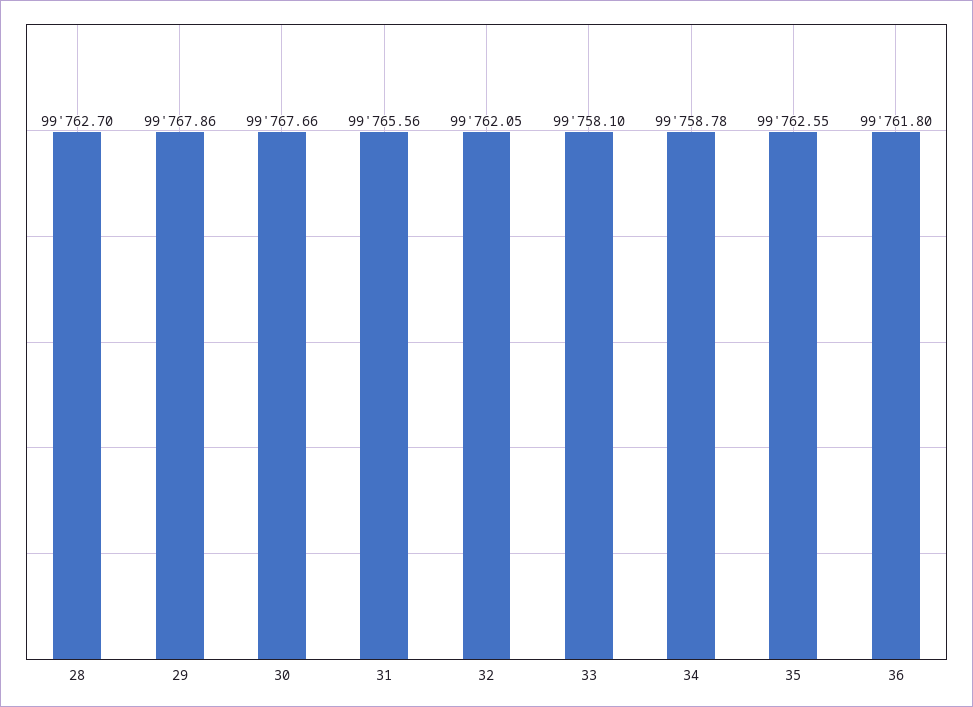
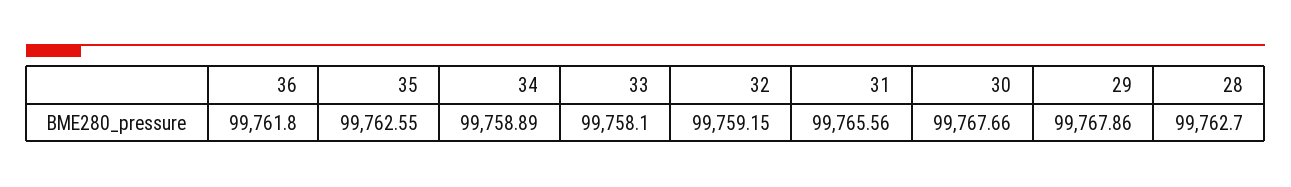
  {
    "28": 99762.7,
    "29": 99767.86,
    "30": 99767.66,
    "31": 99765.56,
-   "32": 99762.05,
+   "32": 99759.15,
    "33": 99758.1,
-   "34": 99758.78,
+   "34": 99758.89,
    "35": 99762.55,
    "36": 99761.8
  }

